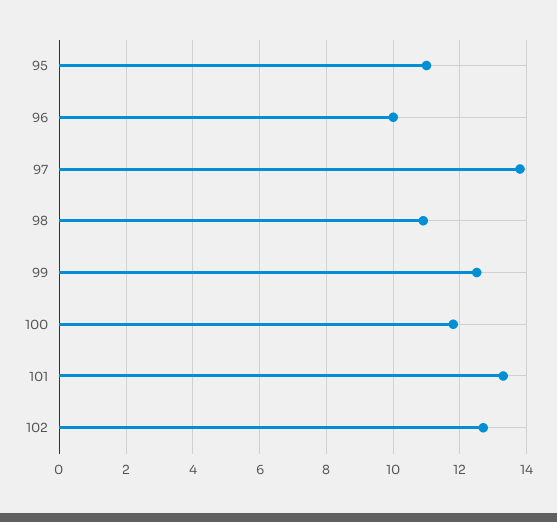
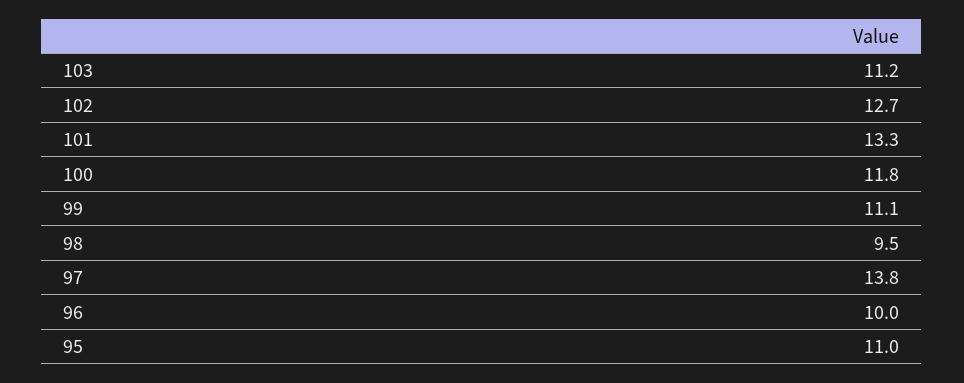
  {
    "95": 11,
    "96": 10,
    "97": 13.8,
-   "98": 11,
+   "98": 9.5,
-   "99": 12.5,
+   "99": 11.1,
    "100": 11.8,
    "101": 13.3,
-   "102": 12.7
+   "102": 12.7,
+   "103": 11.2
  }

